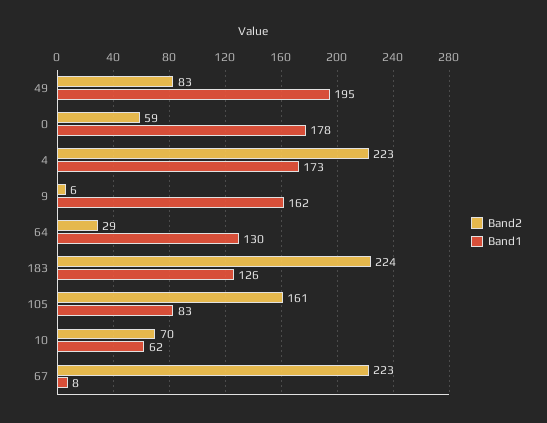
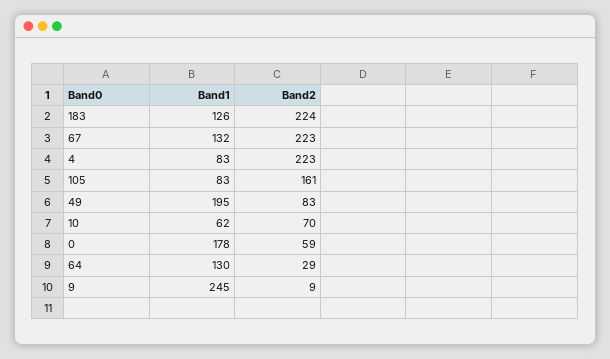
  {
    "Band2": {
      "49": 83,
      "0": 59,
      "4": 223,
-     "9": 6,
+     "9": 9,
      "64": 29,
      "183": 224,
      "105": 161,
      "10": 70,
      "67": 223
    },
    "Band1": {
      "49": 195,
      "0": 178,
-     "4": 173,
+     "4": 83,
-     "9": 162,
+     "9": 245,
      "64": 130,
      "183": 126,
      "105": 83,
      "10": 62,
-     "67": 8
+     "67": 132
    }
  }

